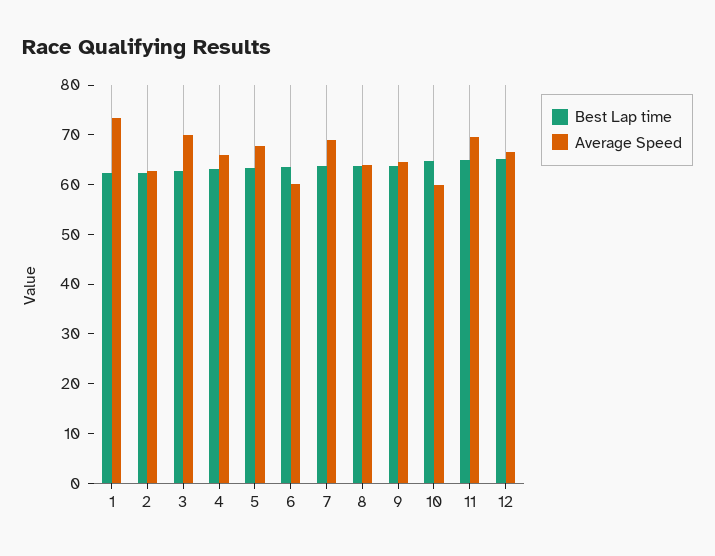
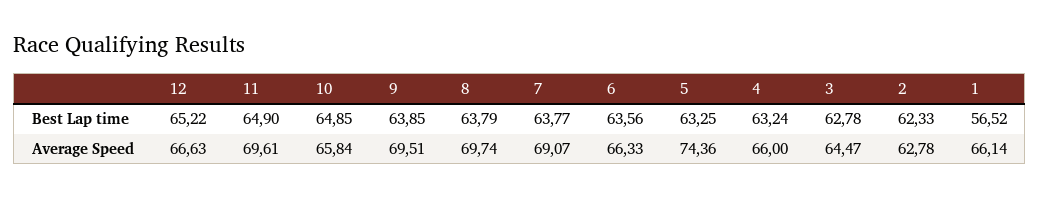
  {
    "Best Lap time": {
-     "1": 62,
+     "1": 56.52,
      "2": 62.33,
      "3": 62.78,
      "4": 63.24,
      "5": 63.25,
      "6": 63.56,
      "7": 63.77,
      "8": 63.79,
      "9": 63.85,
      "10": 64.85,
      "11": 64.9,
      "12": 65.22
    },
    "Average Speed": {
-     "1": 74,
+     "1": 66.14,
      "2": 62.78,
-     "3": 70,
+     "3": 64.47,
      "4": 66,
-     "5": 68,
+     "5": 74.36,
-     "6": 60,
+     "6": 66.33,
      "7": 69.07,
-     "8": 64,
+     "8": 69.74,
-     "9": 64,
+     "9": 69.51,
-     "10": 60,
+     "10": 65.84,
      "11": 69.61,
      "12": 66.63
    }
  }

